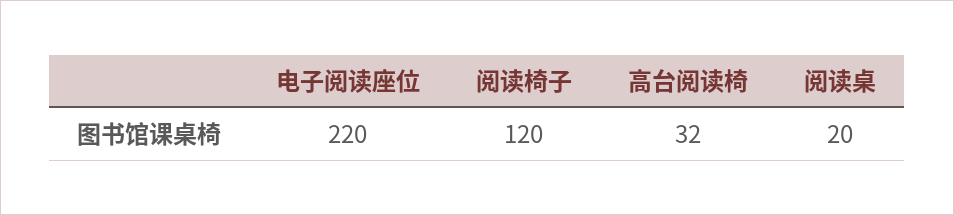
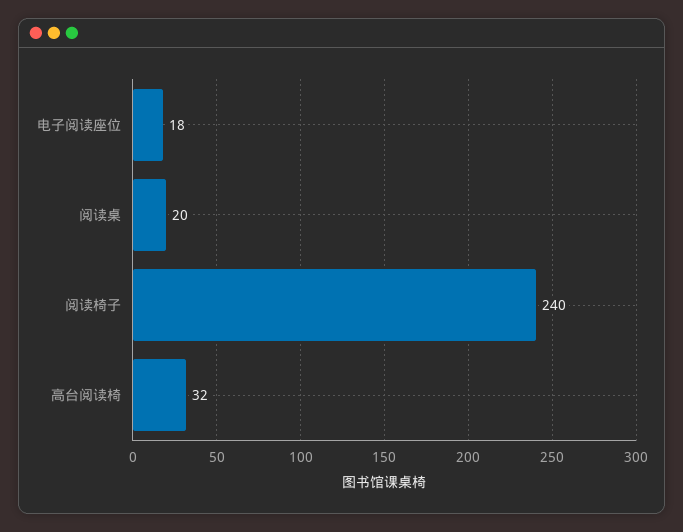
  {
-   "电子阅读座位": 220,
+   "电子阅读座位": 18,
-   "阅读椅子": 120,
+   "阅读椅子": 240,
    "高台阅读椅": 32,
    "阅读桌": 20
  }

